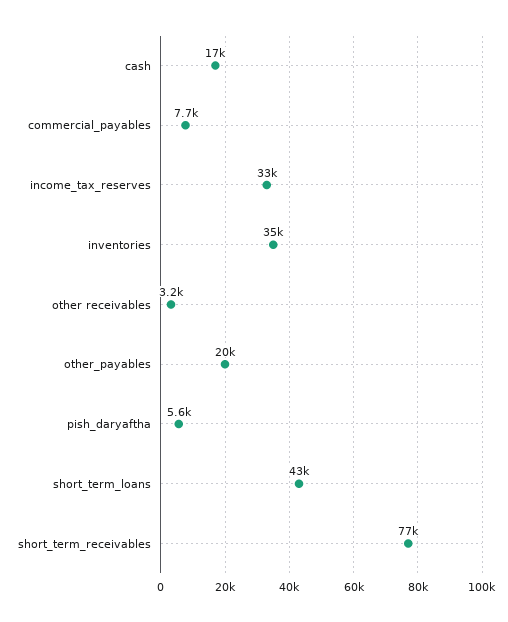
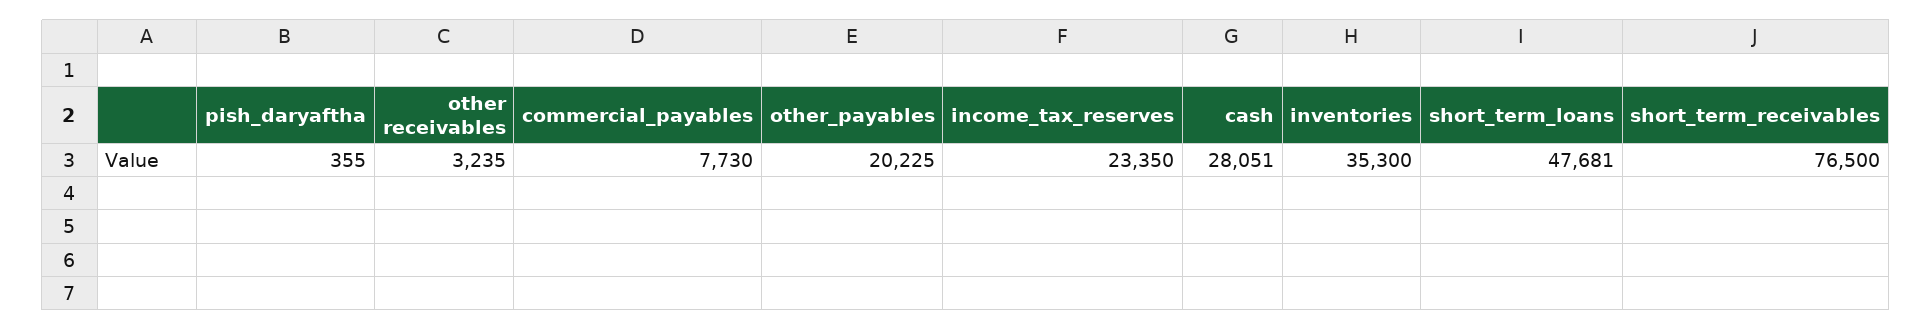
  {
-   "cash": 17000,
+   "cash": 28051,
    "commercial_payables": 7730,
-   "income_tax_reserves": 33000,
+   "income_tax_reserves": 23350,
    "inventories": 35300,
    "other receivables": 3235,
    "other_payables": 20225,
-   "pish_daryaftha": 5600,
+   "pish_daryaftha": 355,
-   "short_term_loans": 43000,
+   "short_term_loans": 47681,
    "short_term_receivables": 76500
  }

